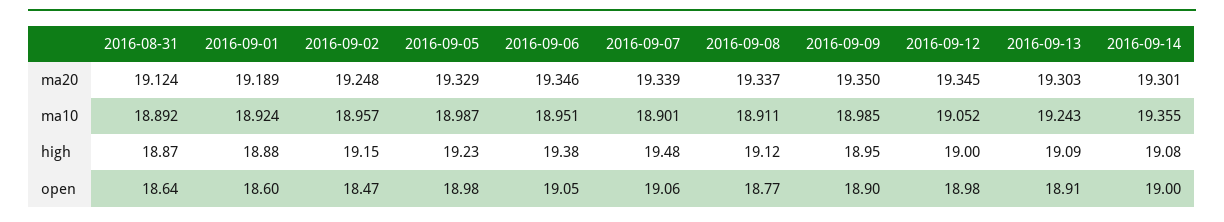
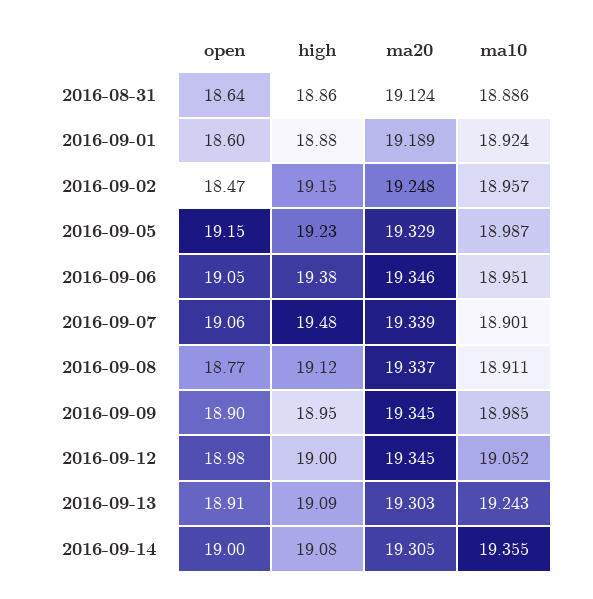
  {
    "2016-08-31": {
      "ma20": 19.124,
-     "ma10": 18.892,
+     "ma10": 18.886,
-     "high": 18.87,
+     "high": 18.86,
      "open": 18.64
    },
    "2016-09-01": {
      "ma20": 19.189,
      "ma10": 18.924,
      "high": 18.88,
      "open": 18.6
    },
    "2016-09-02": {
      "ma20": 19.248,
      "ma10": 18.957,
      "high": 19.15,
      "open": 18.47
    },
    "2016-09-05": {
      "ma20": 19.329,
      "ma10": 18.987,
      "high": 19.23,
-     "open": 18.98
+     "open": 19.15
    },
    "2016-09-06": {
      "ma20": 19.346,
      "ma10": 18.951,
      "high": 19.38,
      "open": 19.05
    },
    "2016-09-07": {
      "ma20": 19.339,
      "ma10": 18.901,
      "high": 19.48,
      "open": 19.06
    },
    "2016-09-08": {
      "ma20": 19.337,
      "ma10": 18.911,
      "high": 19.12,
      "open": 18.77
    },
    "2016-09-09": {
-     "ma20": 19.35,
+     "ma20": 19.345,
      "ma10": 18.985,
      "high": 18.95,
      "open": 18.9
    },
    "2016-09-12": {
      "ma20": 19.345,
      "ma10": 19.052,
      "high": 19,
      "open": 18.98
    },
    "2016-09-13": {
      "ma20": 19.303,
      "ma10": 19.243,
      "high": 19.09,
      "open": 18.91
    },
    "2016-09-14": {
-     "ma20": 19.301,
+     "ma20": 19.305,
      "ma10": 19.355,
      "high": 19.08,
      "open": 19
    }
  }

